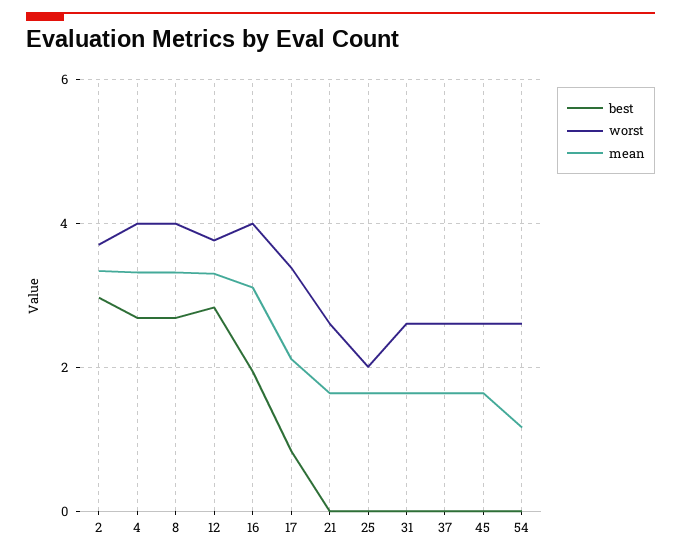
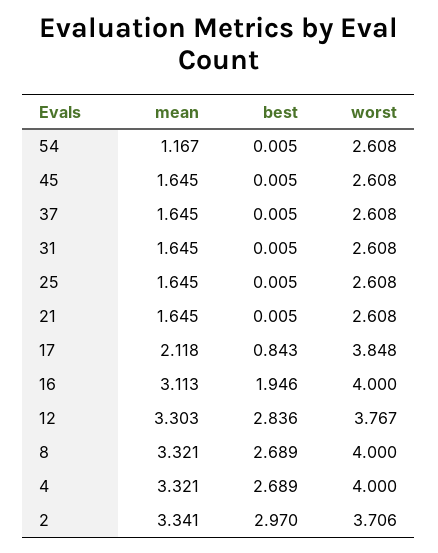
  {
    "best": {
      "2": 2.97,
      "4": 2.689,
      "8": 2.689,
      "12": 2.836,
      "16": 1.946,
      "17": 0.843,
      "21": 0.005,
      "25": 0.005,
      "31": 0.005,
      "37": 0.005,
      "45": 0.005,
      "54": 0.005
    },
    "worst": {
      "2": 3.706,
      "4": 4,
      "8": 4,
      "12": 3.767,
      "16": 4,
-     "17": 3.4,
+     "17": 3.848,
      "21": 2.608,
-     "25": 2,
+     "25": 2.608,
      "31": 2.608,
      "37": 2.608,
      "45": 2.608,
      "54": 2.608
    },
    "mean": {
      "2": 3.341,
      "4": 3.321,
      "8": 3.321,
      "12": 3.303,
      "16": 3.113,
      "17": 2.118,
      "21": 1.645,
      "25": 1.645,
      "31": 1.645,
      "37": 1.645,
      "45": 1.645,
      "54": 1.167
    }
  }

